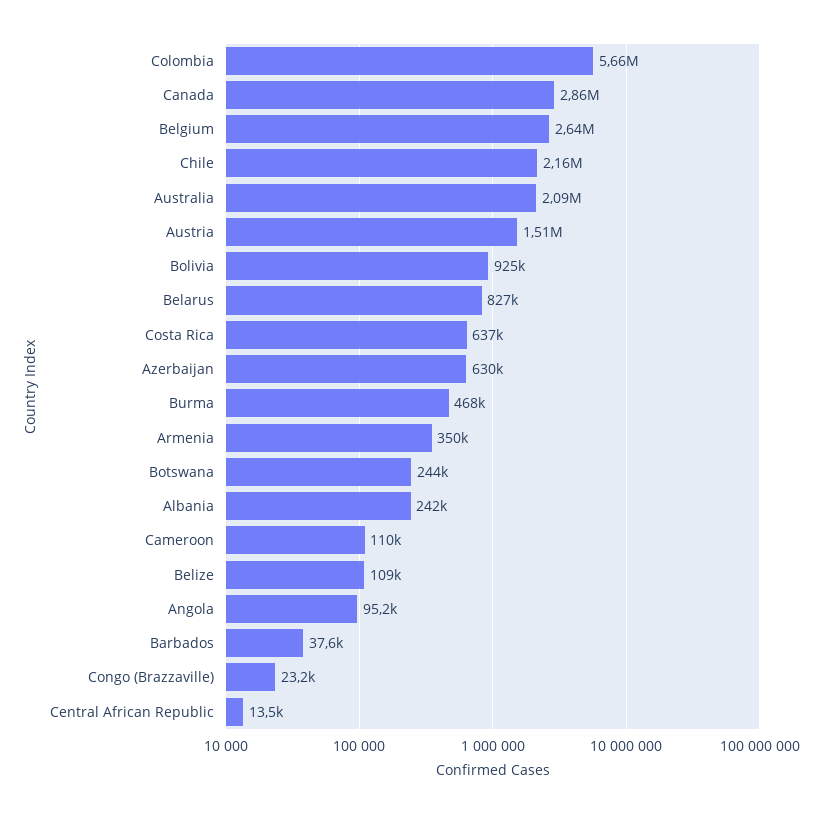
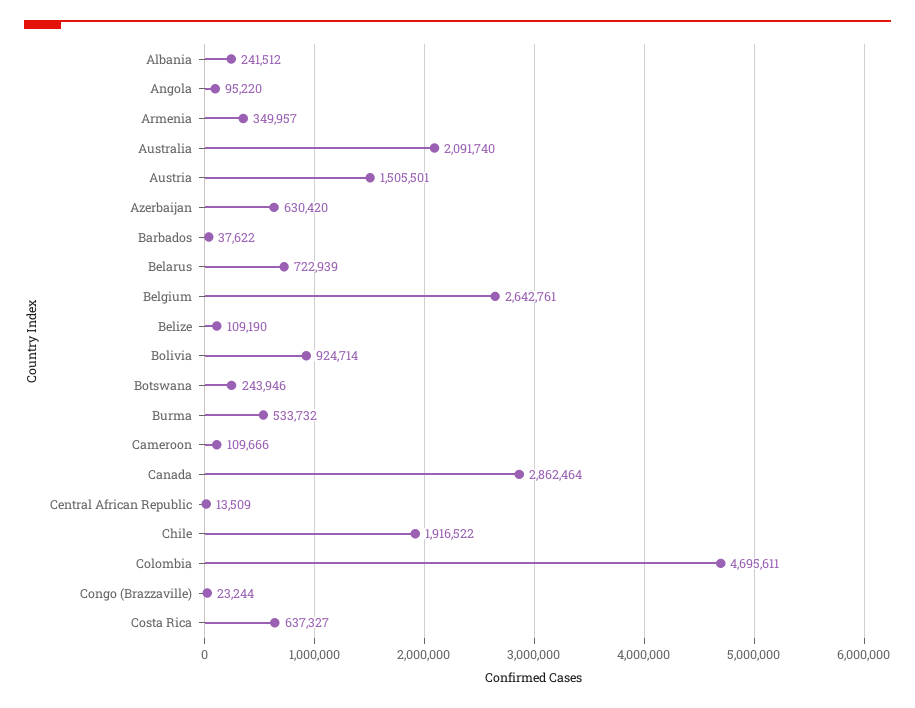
  {
-   "Colombia": 5660000,
+   "Colombia": 4695611,
    "Canada": 2862464,
    "Belgium": 2642761,
-   "Chile": 2160000,
+   "Chile": 1916522,
    "Australia": 2091740,
    "Austria": 1505501,
    "Bolivia": 924714,
-   "Belarus": 827000,
+   "Belarus": 722939,
    "Costa Rica": 637327,
    "Azerbaijan": 630420,
-   "Burma": 468000,
+   "Burma": 533732,
    "Armenia": 349957,
    "Botswana": 243946,
    "Albania": 241512,
    "Cameroon": 109666,
    "Belize": 109190,
    "Angola": 95220,
    "Barbados": 37622,
    "Congo (Brazzaville)": 23244,
    "Central African Republic": 13509
  }

